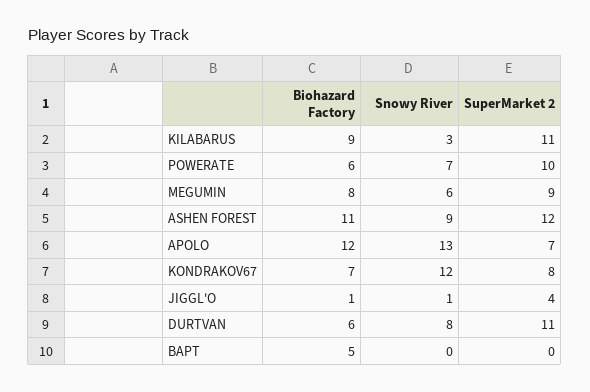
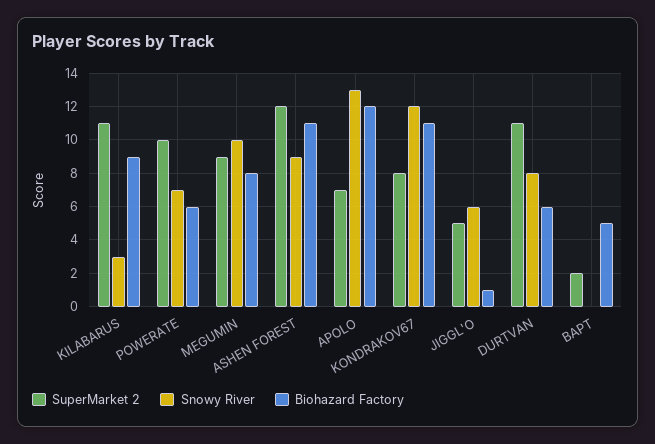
  {
    "Biohazard Factory": {
      "KILABARUS": 9,
      "POWERATE": 6,
      "MEGUMIN": 8,
      "ASHEN FOREST": 11,
      "APOLO": 12,
-     "KONDRAKOV67": 7,
+     "KONDRAKOV67": 11,
      "JIGGL'O": 1,
      "DURTVAN": 6,
      "BAPT": 5
    },
    "Snowy River": {
      "KILABARUS": 3,
      "POWERATE": 7,
-     "MEGUMIN": 6,
+     "MEGUMIN": 10,
      "ASHEN FOREST": 9,
      "APOLO": 13,
      "KONDRAKOV67": 12,
-     "JIGGL'O": 1,
+     "JIGGL'O": 6,
      "DURTVAN": 8,
      "BAPT": 0
    },
    "SuperMarket 2": {
      "KILABARUS": 11,
      "POWERATE": 10,
      "MEGUMIN": 9,
      "ASHEN FOREST": 12,
      "APOLO": 7,
      "KONDRAKOV67": 8,
-     "JIGGL'O": 4,
+     "JIGGL'O": 5,
      "DURTVAN": 11,
-     "BAPT": 0
+     "BAPT": 2
    }
  }

